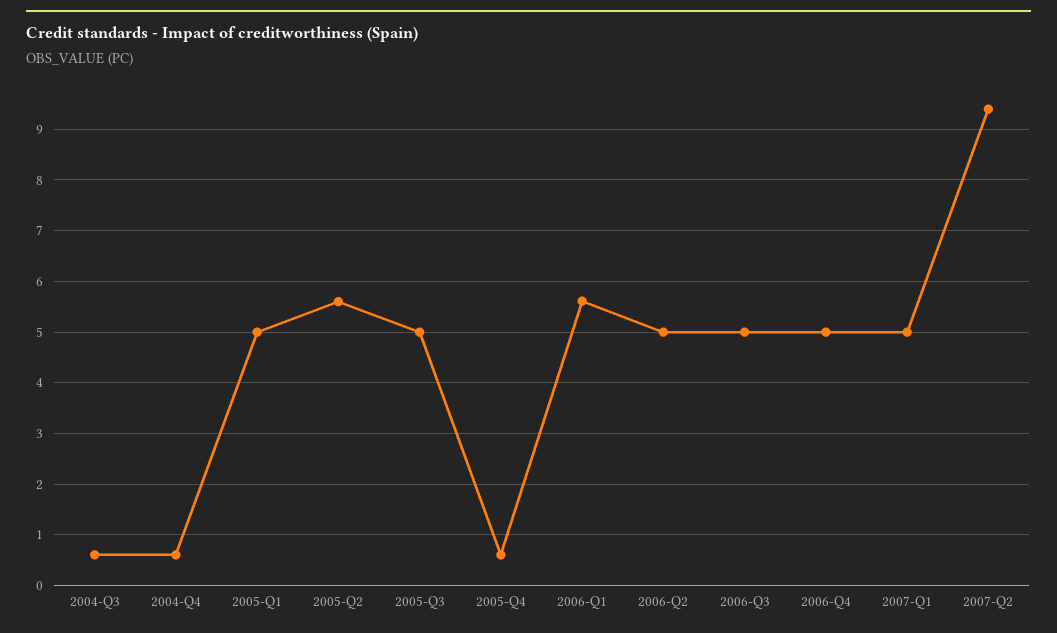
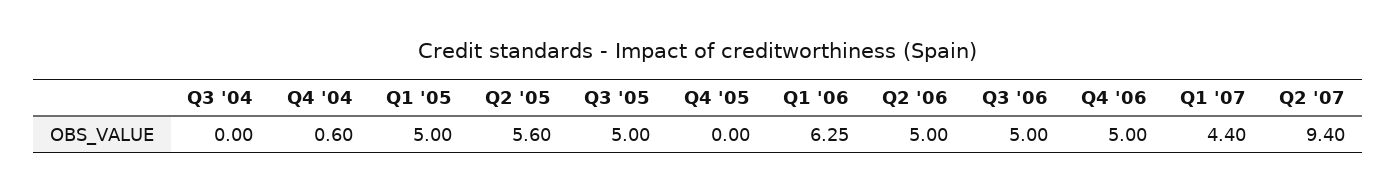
  {
-   "2004-Q3": 0.6,
+   "2004-Q3": 0,
    "2004-Q4": 0.6,
    "2005-Q1": 5,
    "2005-Q2": 5.6,
    "2005-Q3": 5,
-   "2005-Q4": 0.6,
+   "2005-Q4": 0,
-   "2006-Q1": 5.6,
+   "2006-Q1": 6.25,
    "2006-Q2": 5,
    "2006-Q3": 5,
    "2006-Q4": 5,
-   "2007-Q1": 5,
+   "2007-Q1": 4.4,
    "2007-Q2": 9.4
  }

